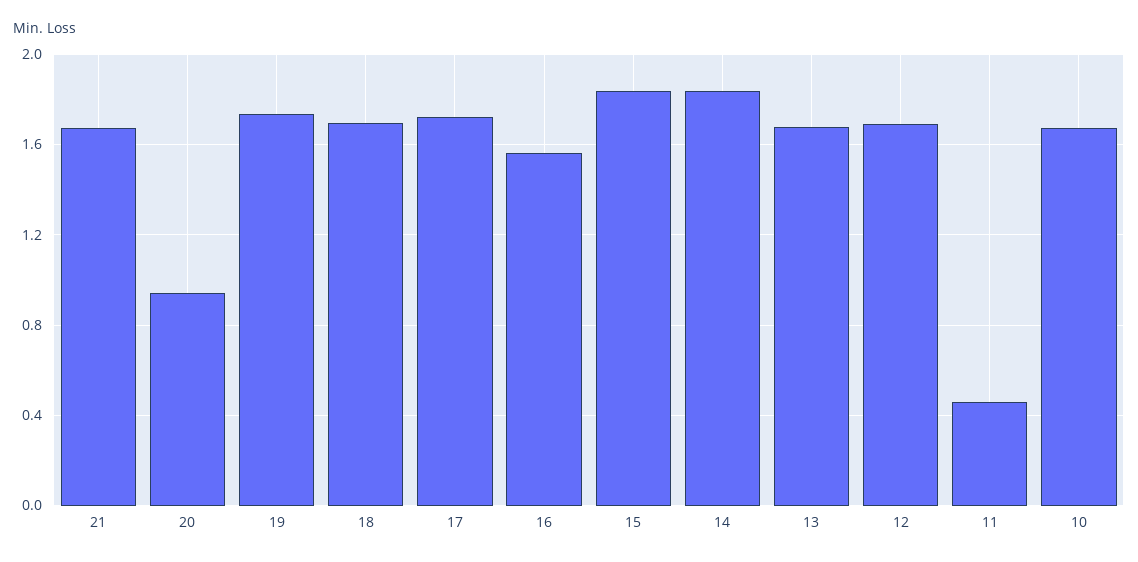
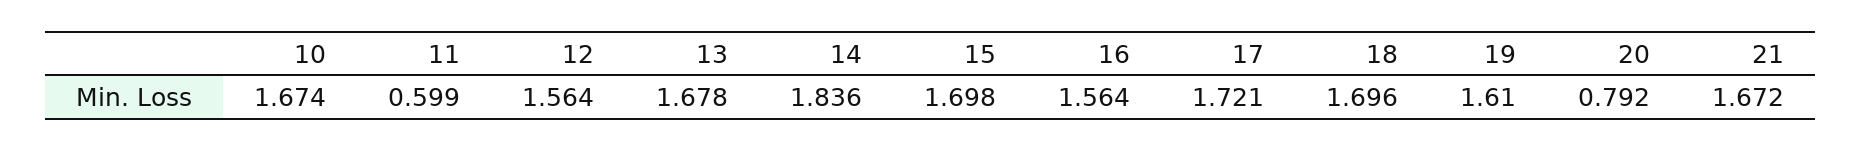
  {
    "21": 1.672,
-   "20": 0.95,
+   "20": 0.792,
-   "19": 1.75,
+   "19": 1.61,
    "18": 1.696,
    "17": 1.721,
    "16": 1.564,
-   "15": 1.85,
+   "15": 1.698,
    "14": 1.836,
    "13": 1.678,
-   "12": 1.7,
+   "12": 1.564,
-   "11": 0.45,
+   "11": 0.599,
    "10": 1.674
  }

